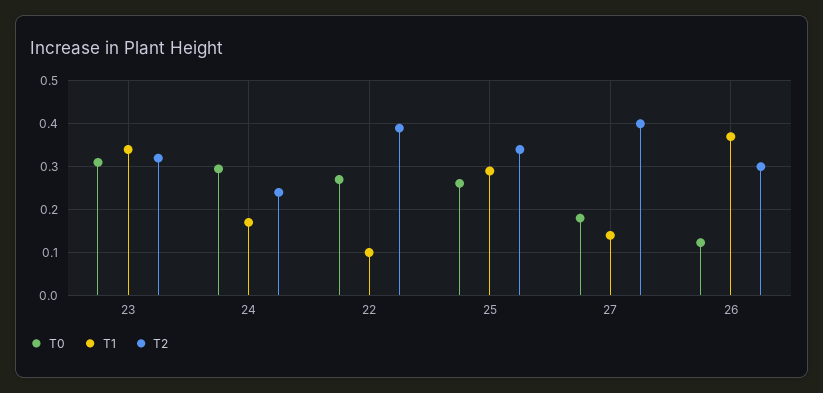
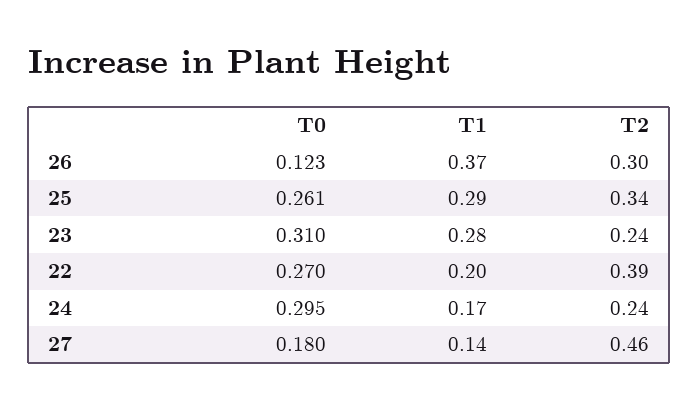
  {
    "T0": {
      "23": 0.31,
      "24": 0.295,
      "22": 0.27,
      "25": 0.261,
      "27": 0.18,
      "26": 0.123
    },
    "T1": {
-     "23": 0.34,
+     "23": 0.28,
      "24": 0.17,
-     "22": 0.1,
+     "22": 0.2,
      "25": 0.29,
      "27": 0.14,
      "26": 0.37
    },
    "T2": {
-     "23": 0.32,
+     "23": 0.24,
      "24": 0.24,
      "22": 0.39,
      "25": 0.34,
-     "27": 0.4,
+     "27": 0.46,
      "26": 0.3
    }
  }

